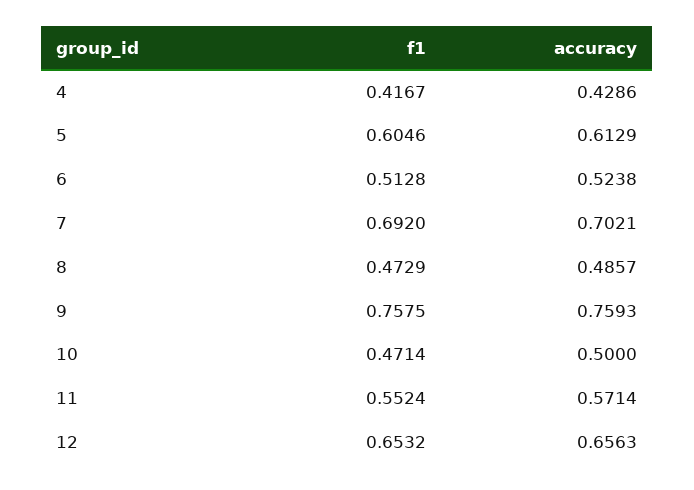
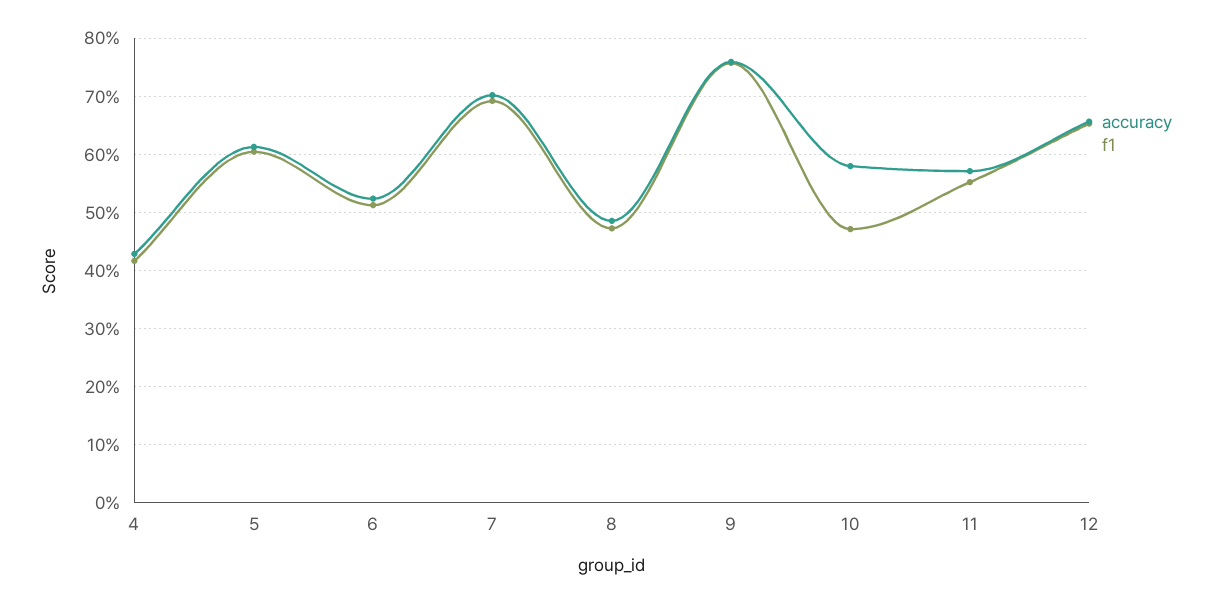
  {
    "f1": {
      "4": 0.4167,
      "5": 0.6046,
      "6": 0.5128,
      "7": 0.692,
      "8": 0.4729,
      "9": 0.7575,
      "10": 0.4714,
      "11": 0.5524,
      "12": 0.6532
    },
    "accuracy": {
      "4": 0.4286,
      "5": 0.6129,
      "6": 0.5238,
      "7": 0.7021,
      "8": 0.4857,
      "9": 0.7593,
-     "10": 0.5,
+     "10": 0.58,
      "11": 0.5714,
      "12": 0.6563
    }
  }

